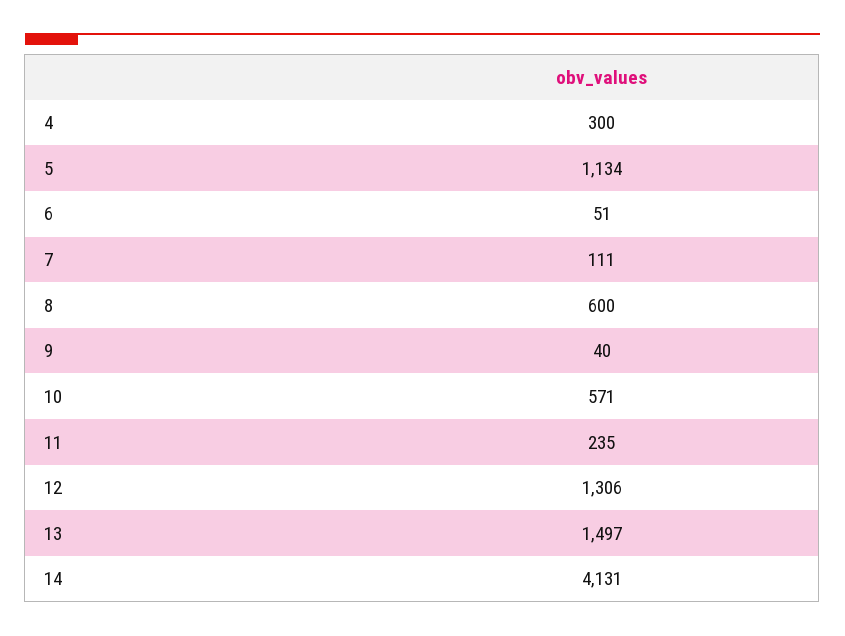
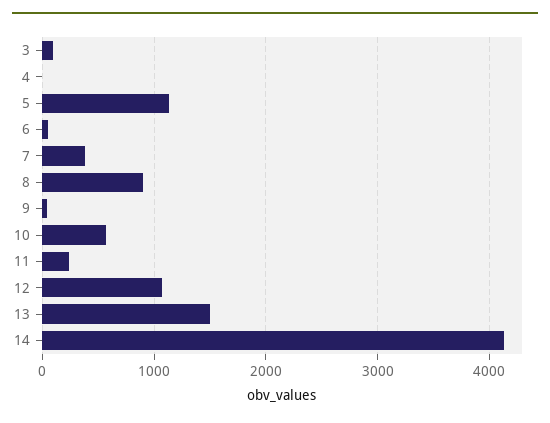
  {
-   "4": 300,
+   "4": 0,
    "5": 1134,
    "6": 51,
-   "7": 111,
+   "7": 400,
-   "8": 600,
+   "8": 900,
    "9": 40,
    "10": 571,
    "11": 235,
-   "12": 1306,
+   "12": 1100,
    "13": 1497,
-   "14": 4131
+   "14": 4131,
+   "3": 100
  }

